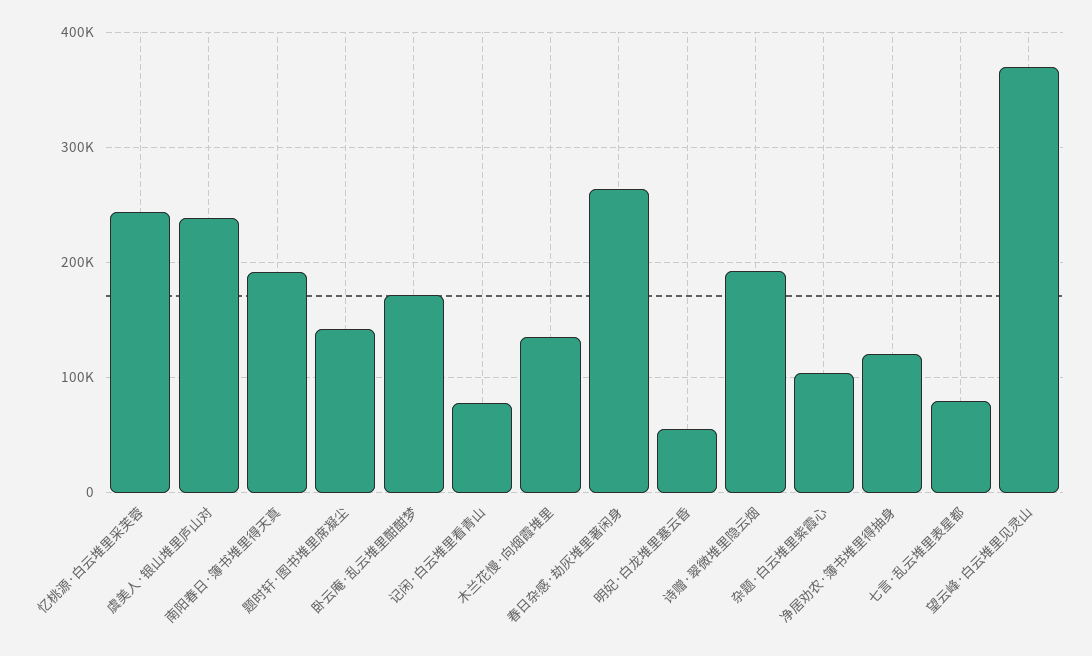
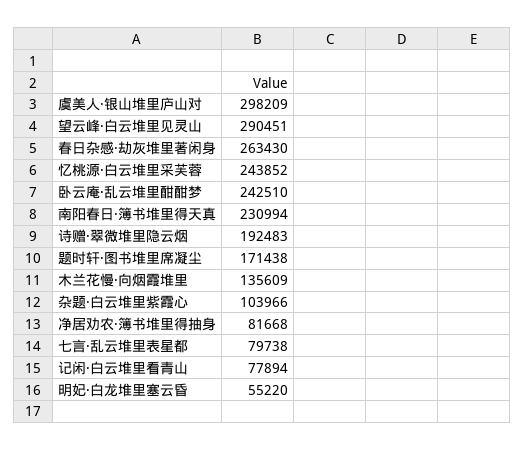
  {
    "忆桃源·白云堆里采芙蓉": 243852,
-   "虞美人·银山堆里庐山对": 240000,
+   "虞美人·银山堆里庐山对": 298209,
-   "南阳春日·簿书堆里得天真": 190000,
+   "南阳春日·簿书堆里得天真": 230994,
-   "题时轩·图书堆里席凝尘": 140000,
+   "题时轩·图书堆里席凝尘": 171438,
-   "卧云庵·乱云堆里酣酣梦": 170000,
+   "卧云庵·乱云堆里酣酣梦": 242510,
    "记闲·白云堆里看青山": 77894,
    "木兰花慢·向烟霞堆里": 135609,
    "春日杂感·劫灰堆里著闲身": 263430,
    "明妃·白龙堆里塞云昏": 55220,
    "诗赠·翠微堆里隐云烟": 192483,
    "杂题·白云堆里紫霞心": 103966,
-   "净居劝农·簿书堆里得抽身": 120000,
+   "净居劝农·簿书堆里得抽身": 81668,
    "七言·乱云堆里表星都": 79738,
-   "望云峰·白云堆里见灵山": 370000
+   "望云峰·白云堆里见灵山": 290451
  }

